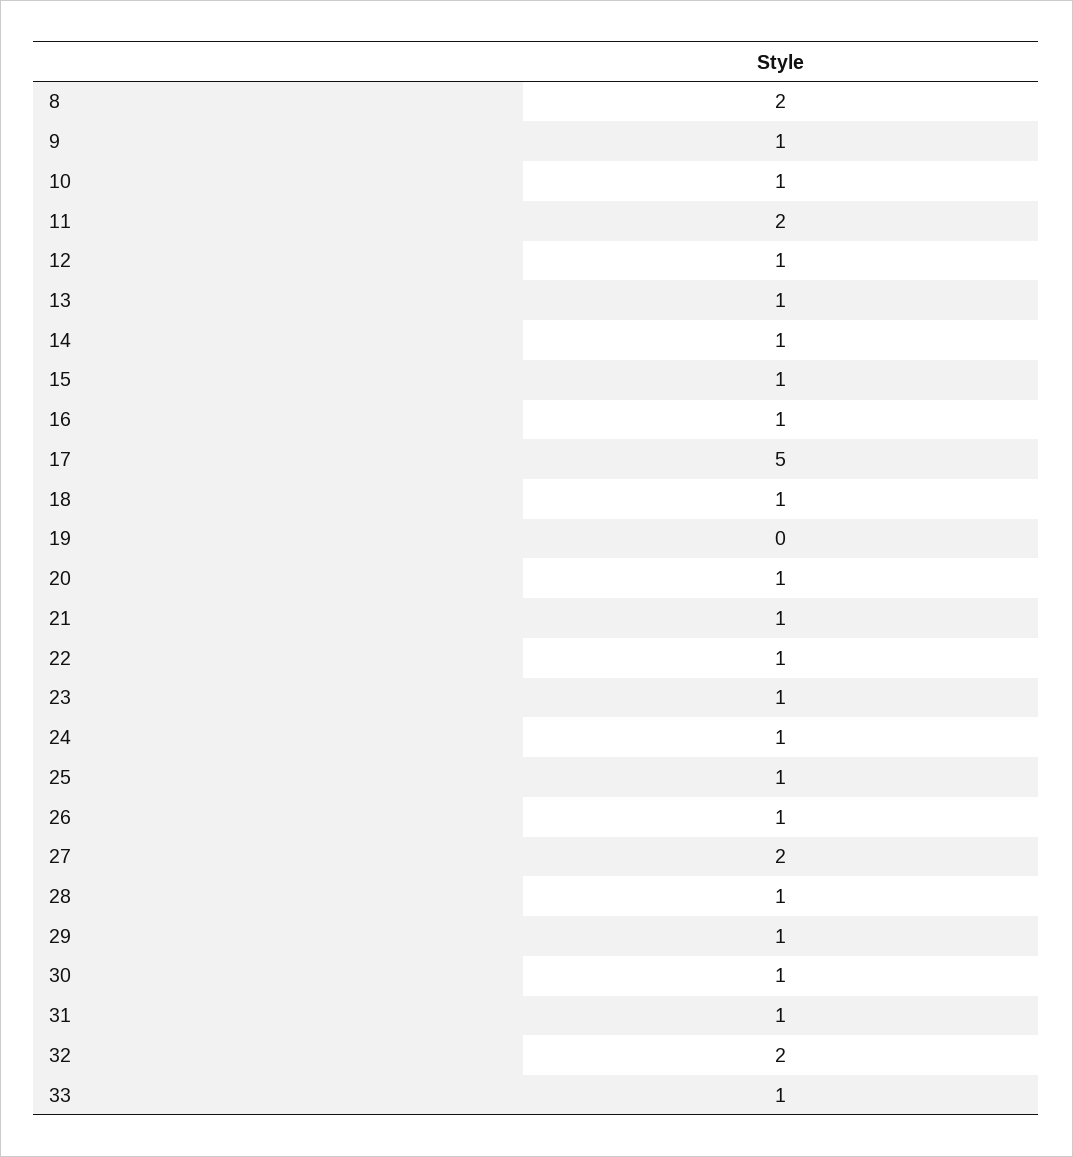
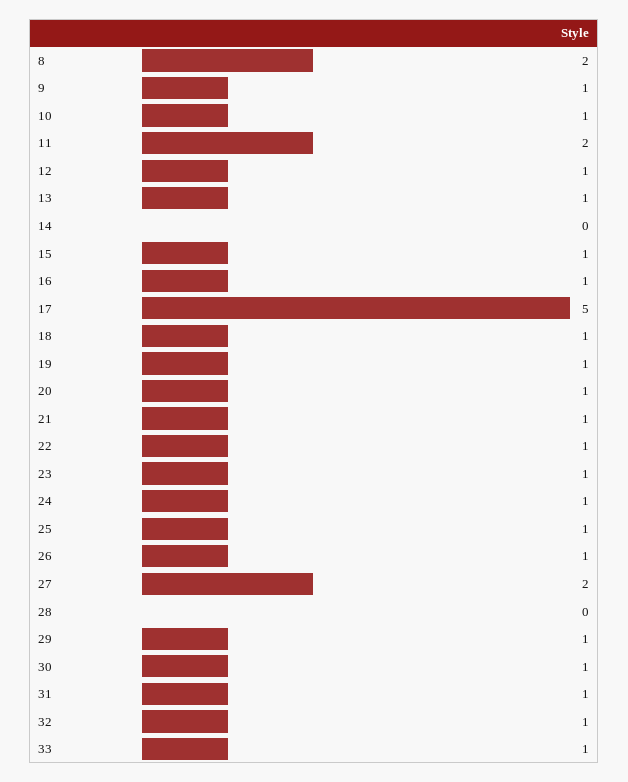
  {
    "8": 2,
    "9": 1,
    "10": 1,
    "11": 2,
    "12": 1,
    "13": 1,
-   "14": 1,
+   "14": 0,
    "15": 1,
    "16": 1,
    "17": 5,
    "18": 1,
-   "19": 0,
+   "19": 1,
    "20": 1,
    "21": 1,
    "22": 1,
    "23": 1,
    "24": 1,
    "25": 1,
    "26": 1,
    "27": 2,
-   "28": 1,
+   "28": 0,
    "29": 1,
    "30": 1,
    "31": 1,
-   "32": 2,
+   "32": 1,
    "33": 1
  }

